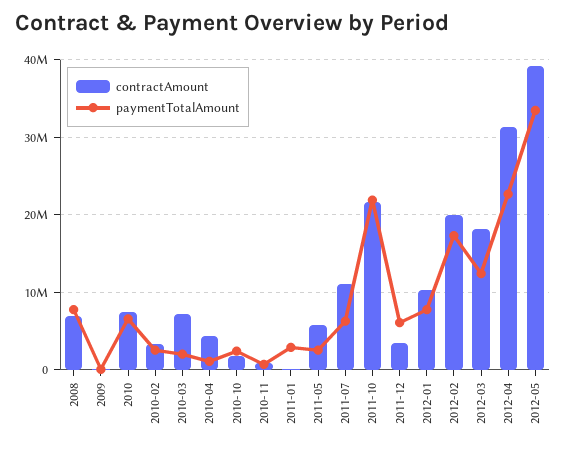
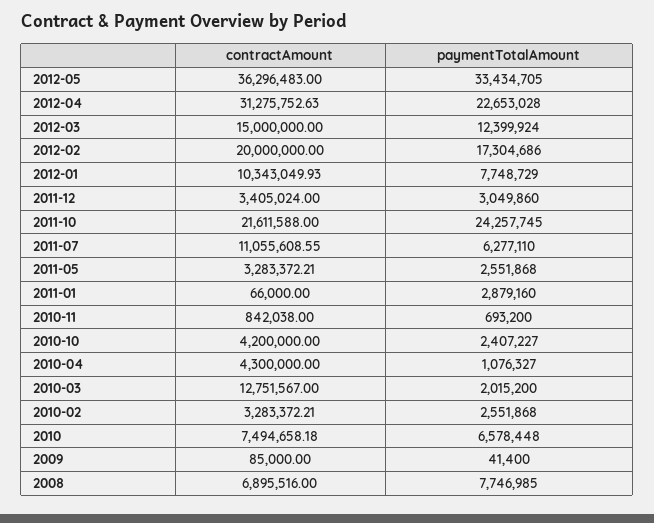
  {
    "contractAmount": {
      "2008": 6895516,
      "2009": 85000,
      "2010": 7494658.18,
      "2010-02": 3283372.21,
-     "2010-03": 7000000,
+     "2010-03": 12751567,
      "2010-04": 4300000,
-     "2010-10": 2000000,
+     "2010-10": 4200000,
      "2010-11": 842038,
      "2011-01": 66000,
-     "2011-05": 6000000,
+     "2011-05": 3283372.21,
      "2011-07": 11055608.55,
      "2011-10": 21611588,
      "2011-12": 3405024,
      "2012-01": 10343049.93,
      "2012-02": 20000000,
-     "2012-03": 18000000,
+     "2012-03": 15000000,
      "2012-04": 31275752.63,
-     "2012-05": 39000000
+     "2012-05": 36296483
    },
    "paymentTotalAmount": {
      "2008": 7746985,
      "2009": 41400,
      "2010": 6578448,
      "2010-02": 2551868,
      "2010-03": 2015200,
      "2010-04": 1076327,
      "2010-10": 2407227,
      "2010-11": 693200,
      "2011-01": 2879160,
      "2011-05": 2551868,
      "2011-07": 6277110,
-     "2011-10": 22000000,
+     "2011-10": 24257745,
-     "2011-12": 6000000,
+     "2011-12": 3049860,
      "2012-01": 7748729,
      "2012-02": 17304686,
      "2012-03": 12399924,
      "2012-04": 22653028,
      "2012-05": 33434705
    }
  }

